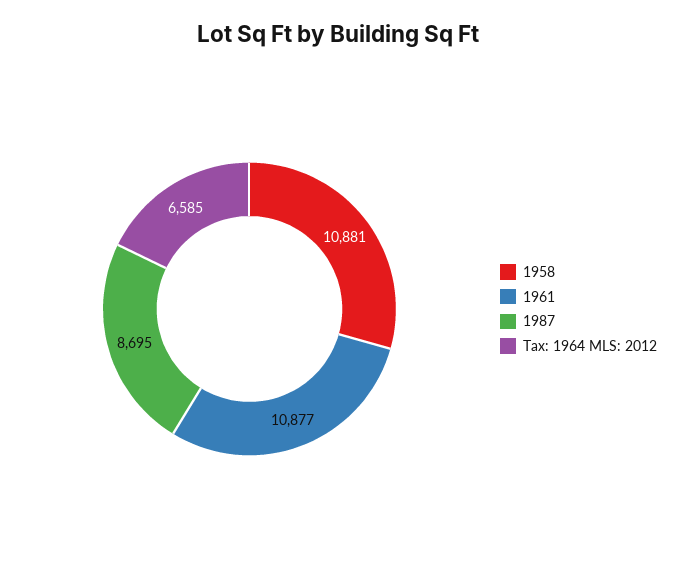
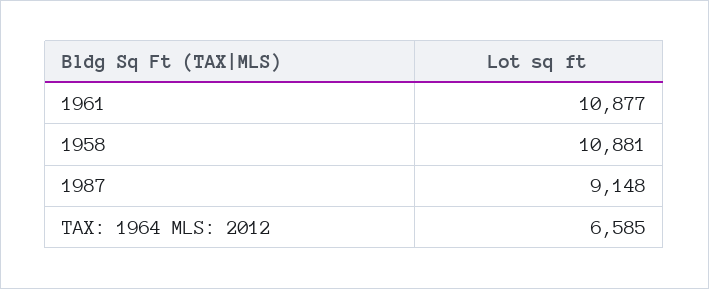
  {
    "1958": 10881,
    "1961": 10877,
-   "1987": 8695,
+   "1987": 9148,
    "Tax: 1964 MLS: 2012": 6585
  }

